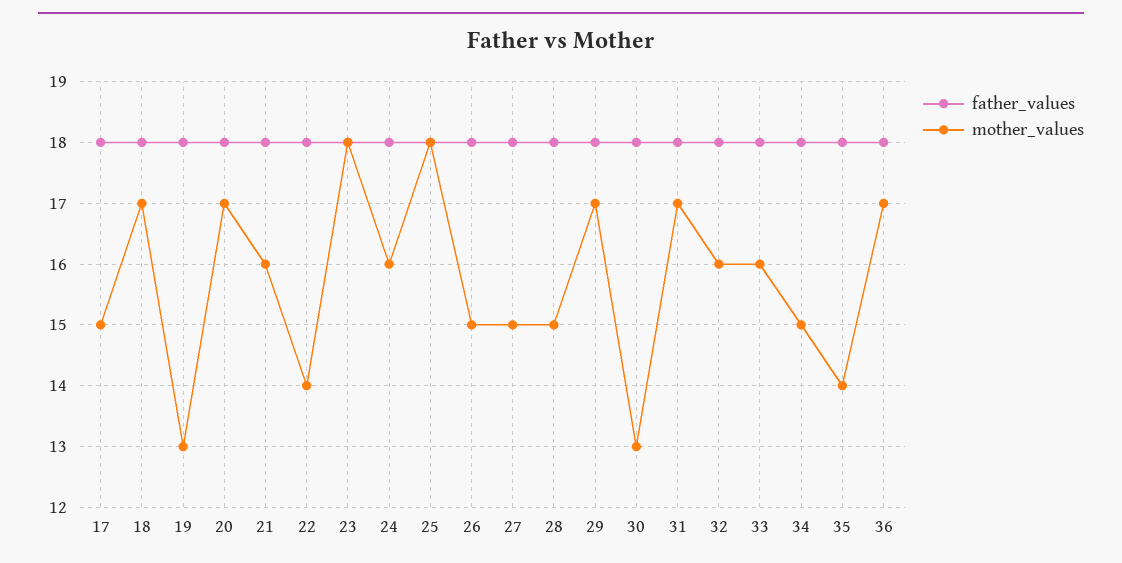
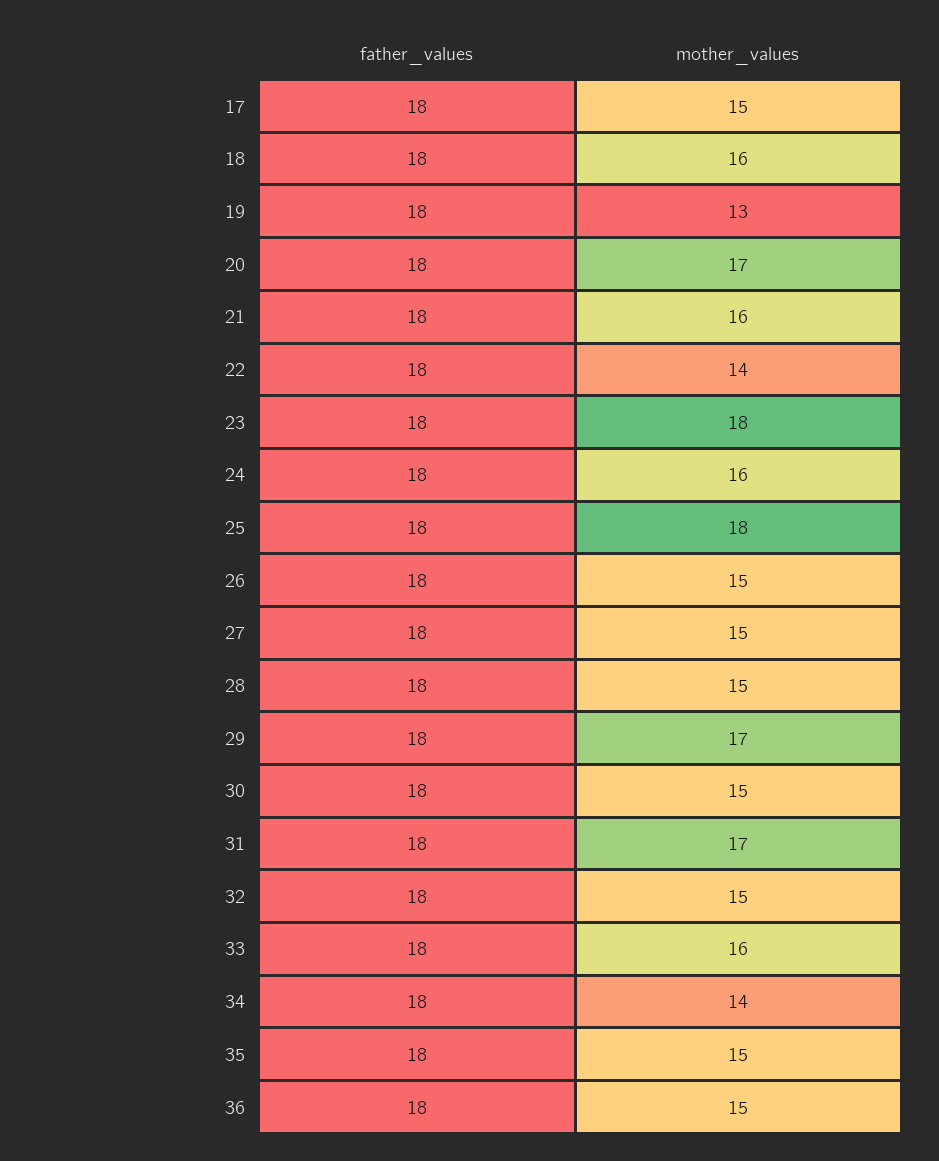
  {
    "father_values": {
      "17": 18,
      "18": 18,
      "19": 18,
      "20": 18,
      "21": 18,
      "22": 18,
      "23": 18,
      "24": 18,
      "25": 18,
      "26": 18,
      "27": 18,
      "28": 18,
      "29": 18,
      "30": 18,
      "31": 18,
      "32": 18,
      "33": 18,
      "34": 18,
      "35": 18,
      "36": 18
    },
    "mother_values": {
      "17": 15,
-     "18": 17,
+     "18": 16,
      "19": 13,
      "20": 17,
      "21": 16,
      "22": 14,
      "23": 18,
      "24": 16,
      "25": 18,
      "26": 15,
      "27": 15,
      "28": 15,
      "29": 17,
-     "30": 13,
+     "30": 15,
      "31": 17,
-     "32": 16,
+     "32": 15,
      "33": 16,
-     "34": 15,
+     "34": 14,
-     "35": 14,
+     "35": 15,
-     "36": 17
+     "36": 15
    }
  }

